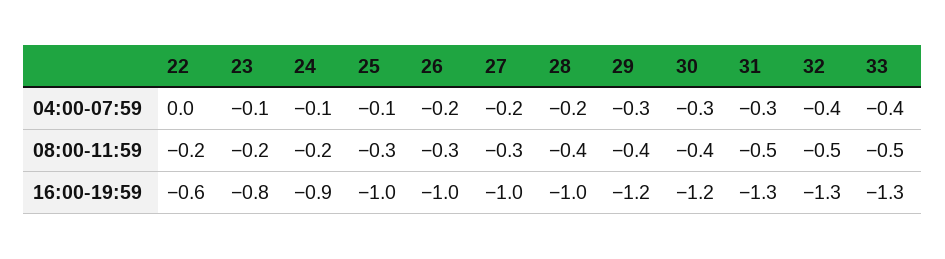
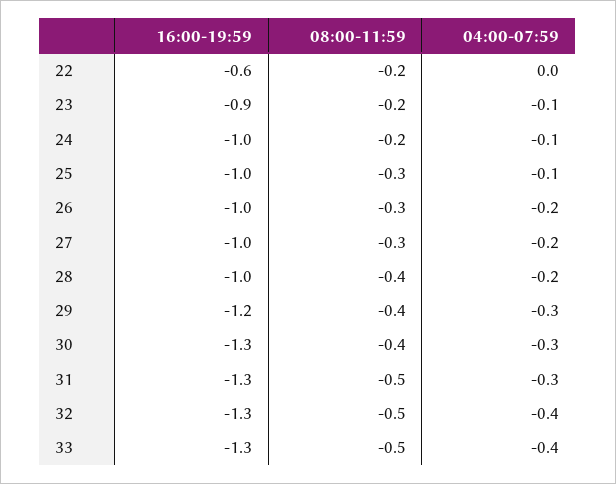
  {
    "22": {
      "04:00-07:59": 0,
      "08:00-11:59": -0.2,
      "16:00-19:59": -0.6
    },
    "23": {
      "04:00-07:59": -0.1,
      "08:00-11:59": -0.2,
-     "16:00-19:59": -0.8
+     "16:00-19:59": -0.9
    },
    "24": {
      "04:00-07:59": -0.1,
      "08:00-11:59": -0.2,
-     "16:00-19:59": -0.9
+     "16:00-19:59": -1
    },
    "25": {
      "04:00-07:59": -0.1,
      "08:00-11:59": -0.3,
      "16:00-19:59": -1
    },
    "26": {
      "04:00-07:59": -0.2,
      "08:00-11:59": -0.3,
      "16:00-19:59": -1
    },
    "27": {
      "04:00-07:59": -0.2,
      "08:00-11:59": -0.3,
      "16:00-19:59": -1
    },
    "28": {
      "04:00-07:59": -0.2,
      "08:00-11:59": -0.4,
      "16:00-19:59": -1
    },
    "29": {
      "04:00-07:59": -0.3,
      "08:00-11:59": -0.4,
      "16:00-19:59": -1.2
    },
    "30": {
      "04:00-07:59": -0.3,
      "08:00-11:59": -0.4,
-     "16:00-19:59": -1.2
+     "16:00-19:59": -1.3
    },
    "31": {
      "04:00-07:59": -0.3,
      "08:00-11:59": -0.5,
      "16:00-19:59": -1.3
    },
    "32": {
      "04:00-07:59": -0.4,
      "08:00-11:59": -0.5,
      "16:00-19:59": -1.3
    },
    "33": {
      "04:00-07:59": -0.4,
      "08:00-11:59": -0.5,
      "16:00-19:59": -1.3
    }
  }

